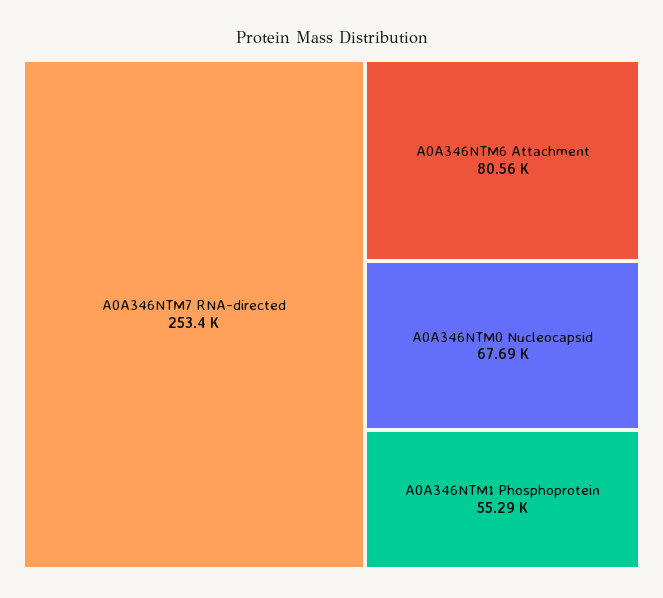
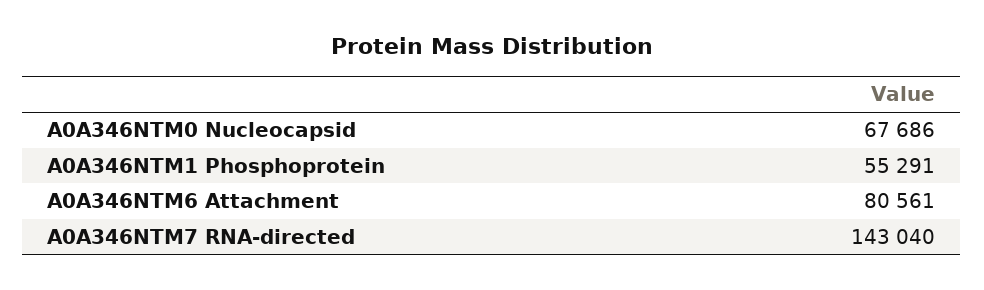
  {
-   "A0A346NTM7 RNA-directed": 253400,
+   "A0A346NTM7 RNA-directed": 143040,
    "A0A346NTM6 Attachment": 80561,
    "A0A346NTM0 Nucleocapsid": 67686,
    "A0A346NTM1 Phosphoprotein": 55291
  }

